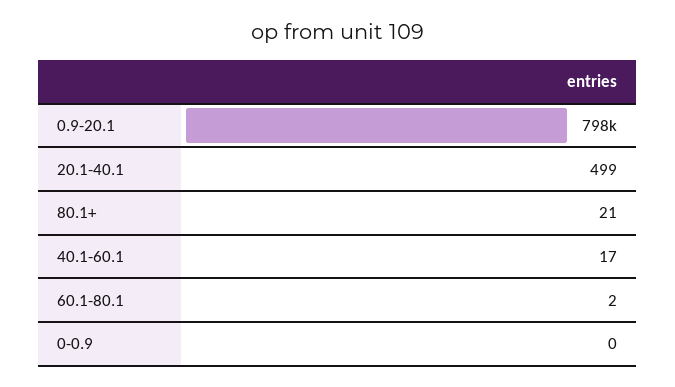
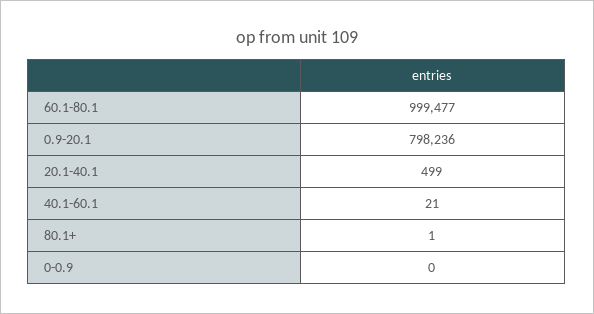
  {
    "0.9-20.1": 798236,
    "20.1-40.1": 499,
-   "80.1+": 21,
+   "80.1+": 1,
-   "40.1-60.1": 17,
+   "40.1-60.1": 21,
-   "60.1-80.1": 2,
+   "60.1-80.1": 999477,
    "0-0.9": 0
  }

